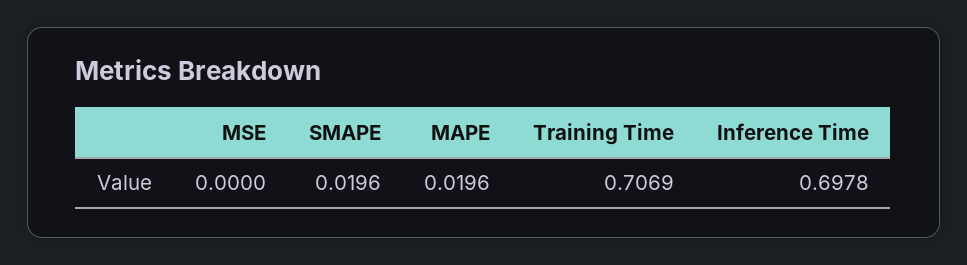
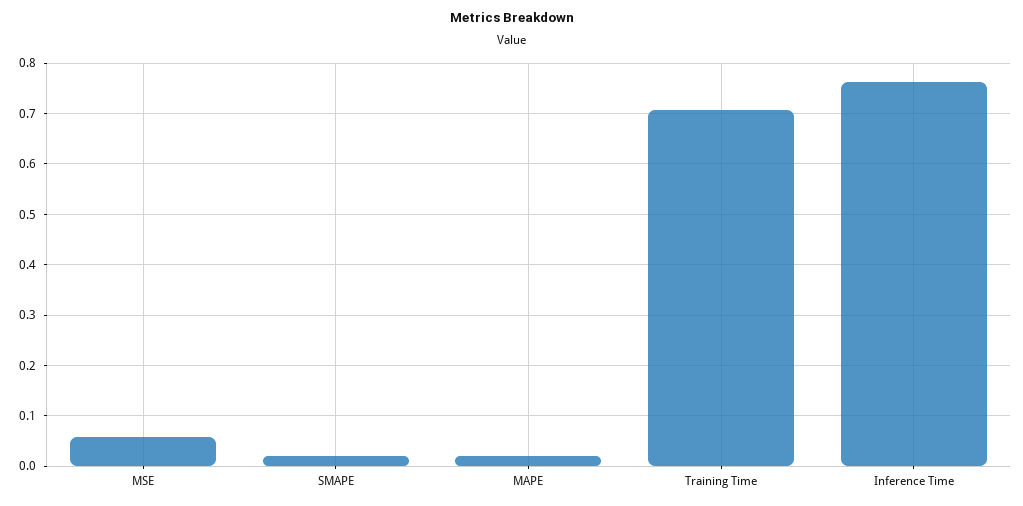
  {
-   "MSE": 0,
+   "MSE": 0.06,
    "SMAPE": 0.0196,
    "MAPE": 0.0196,
    "Training Time": 0.7069,
-   "Inference Time": 0.6978
+   "Inference Time": 0.76
  }

